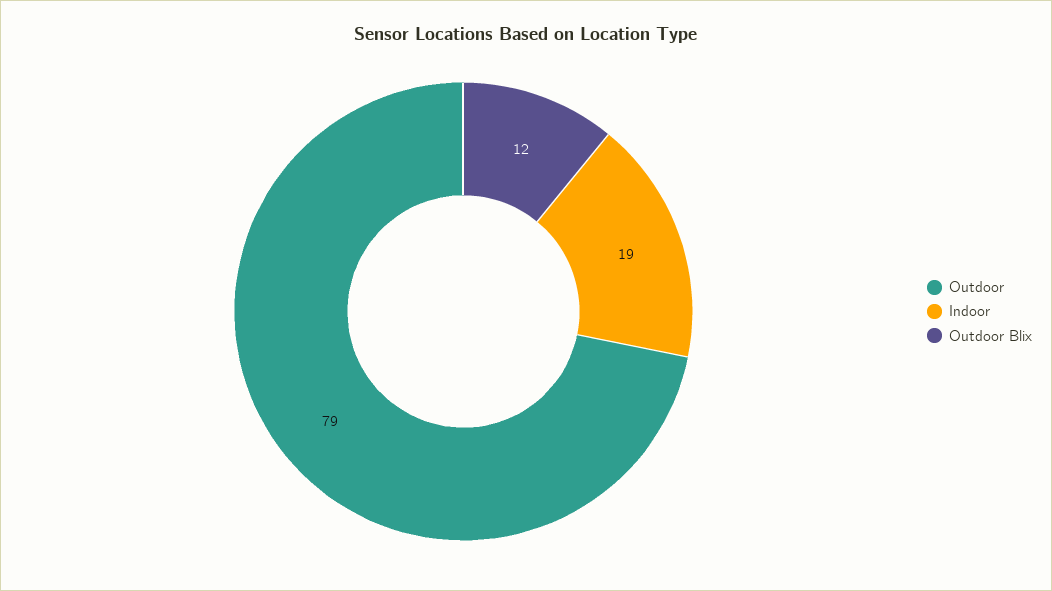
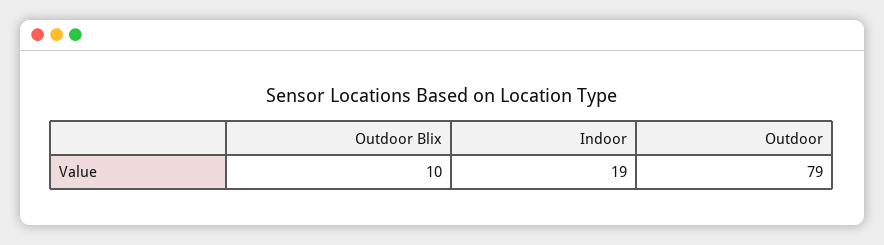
  {
    "Outdoor": 79,
    "Indoor": 19,
-   "Outdoor Blix": 12
+   "Outdoor Blix": 10
  }

